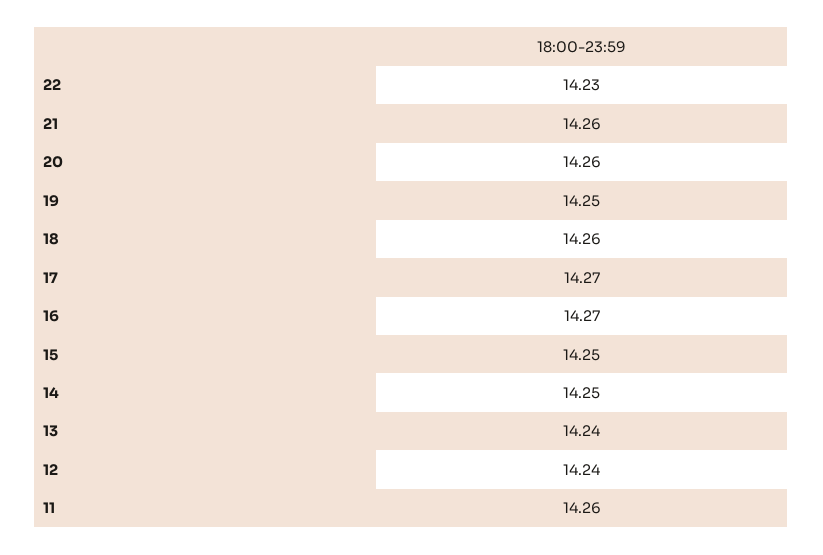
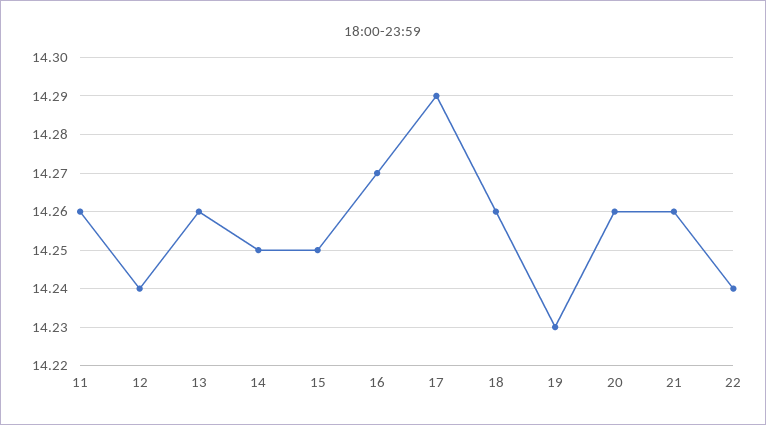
  {
-   "22": 14.23,
+   "22": 14.24,
    "21": 14.26,
    "20": 14.26,
-   "19": 14.25,
+   "19": 14.23,
    "18": 14.26,
-   "17": 14.27,
+   "17": 14.29,
    "16": 14.27,
    "15": 14.25,
    "14": 14.25,
-   "13": 14.24,
+   "13": 14.26,
    "12": 14.24,
    "11": 14.26
  }

